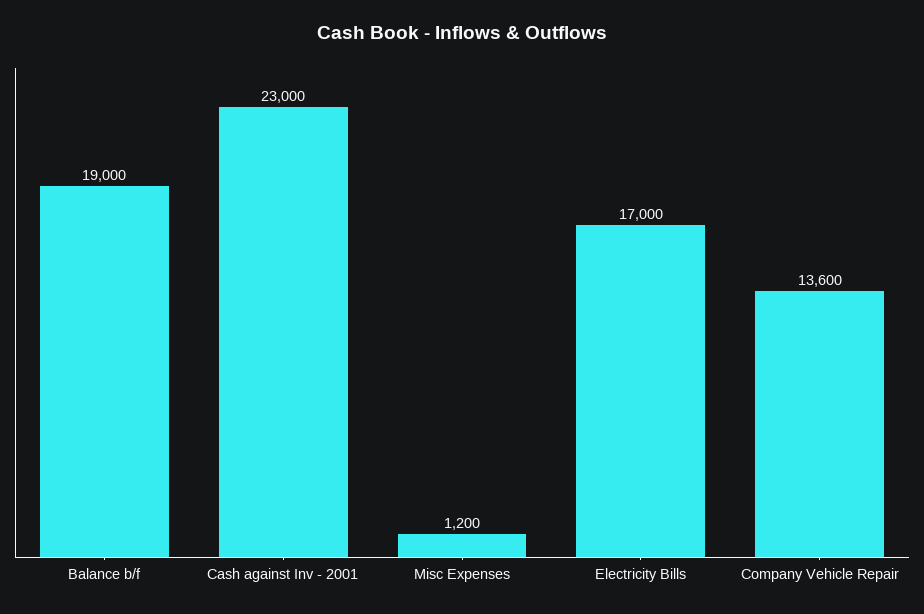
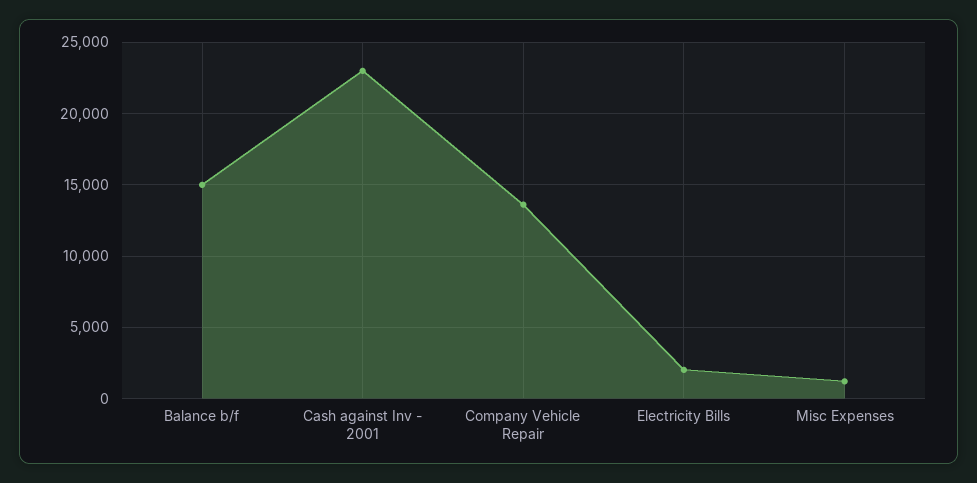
  {
-   "Balance b/f": 19000,
+   "Balance b/f": 15000,
    "Cash against Inv - 2001": 23000,
    "Misc Expenses": 1200,
-   "Electricity Bills": 17000,
+   "Electricity Bills": 2000,
    "Company Vehicle Repair": 13600
  }

